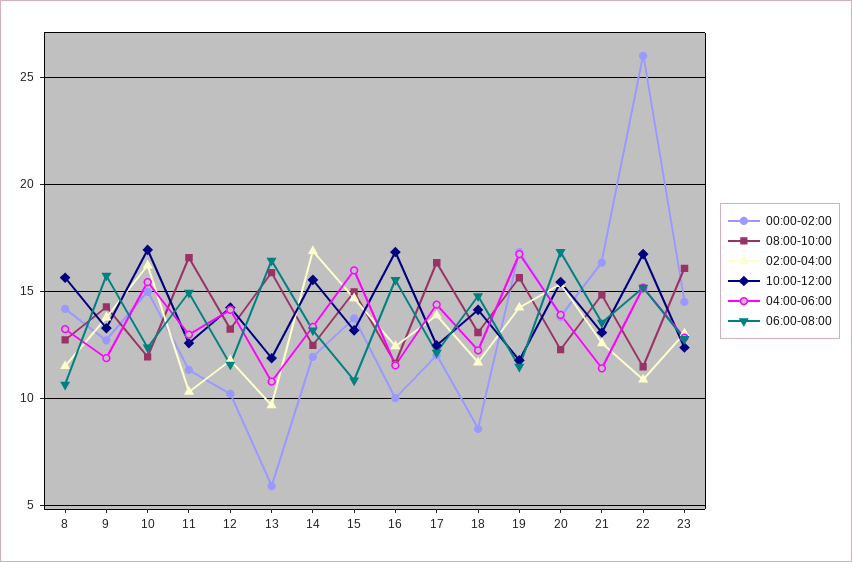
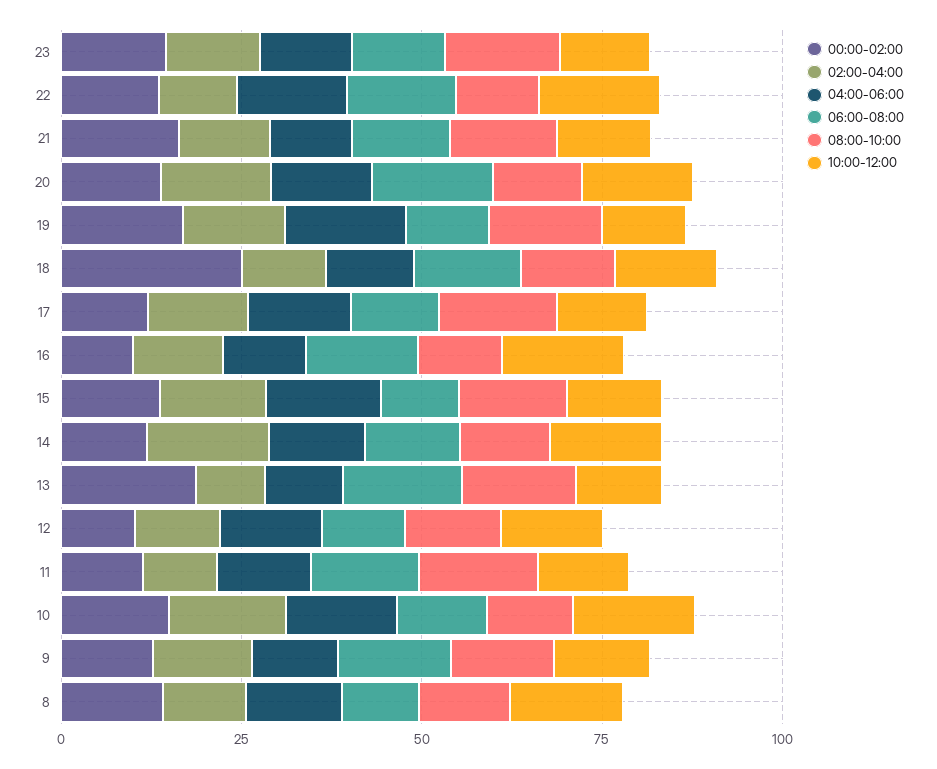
  {
    "00:00-02:00": {
      "8": 14,
      "9": 12.5,
      "10": 15,
      "11": 11.5,
      "12": 10,
-     "13": 6,
+     "13": 20,
      "14": 12,
      "15": 13.5,
      "16": 10,
      "17": 12,
-     "18": 8.5,
+     "18": 25,
      "19": 17,
      "20": 14,
      "21": 16.5,
-     "22": 26,
+     "22": 15,
      "23": 14.5
    },
    "08:00-10:00": {
      "8": 12.5,
      "9": 14.5,
      "10": 12,
      "11": 16.5,
      "12": 13,
      "13": 16,
      "14": 12.5,
      "15": 15,
      "16": 11.5,
      "17": 16.5,
      "18": 13,
      "19": 15.5,
      "20": 12.5,
      "21": 15,
      "22": 11.5,
      "23": 16
    },
    "02:00-04:00": {
      "8": 11.5,
      "9": 14,
      "10": 16,
      "11": 10.5,
      "12": 12,
      "13": 9.5,
      "14": 17,
      "15": 14.5,
      "16": 12.5,
      "17": 14,
      "18": 11.5,
      "19": 14,
      "20": 15.5,
      "21": 12.5,
      "22": 11,
      "23": 13
    },
    "10:00-12:00": {
      "8": 15.5,
      "9": 13.5,
      "10": 17,
      "11": 12.5,
      "12": 14,
      "13": 12,
      "14": 15.5,
      "15": 13,
      "16": 17,
      "17": 12.5,
      "18": 14,
      "19": 12,
      "20": 15.5,
      "21": 13,
      "22": 16.5,
      "23": 12.5
    },
    "04:00-06:00": {
      "8": 13,
      "9": 12,
      "10": 15.5,
      "11": 13,
      "12": 14,
      "13": 11,
      "14": 13.5,
      "15": 16,
      "16": 11.5,
      "17": 14.5,
      "18": 12,
      "19": 16.5,
      "20": 14,
      "21": 11.5,
      "22": 15,
      "23": 13
    },
    "06:00-08:00": {
      "8": 10.5,
      "9": 15.5,
      "10": 12.5,
      "11": 15,
      "12": 11.5,
      "13": 16.5,
      "14": 13,
      "15": 11,
      "16": 15.5,
      "17": 12,
      "18": 15,
      "19": 11.5,
      "20": 17,
      "21": 13.5,
      "22": 15,
      "23": 13
    }
  }

